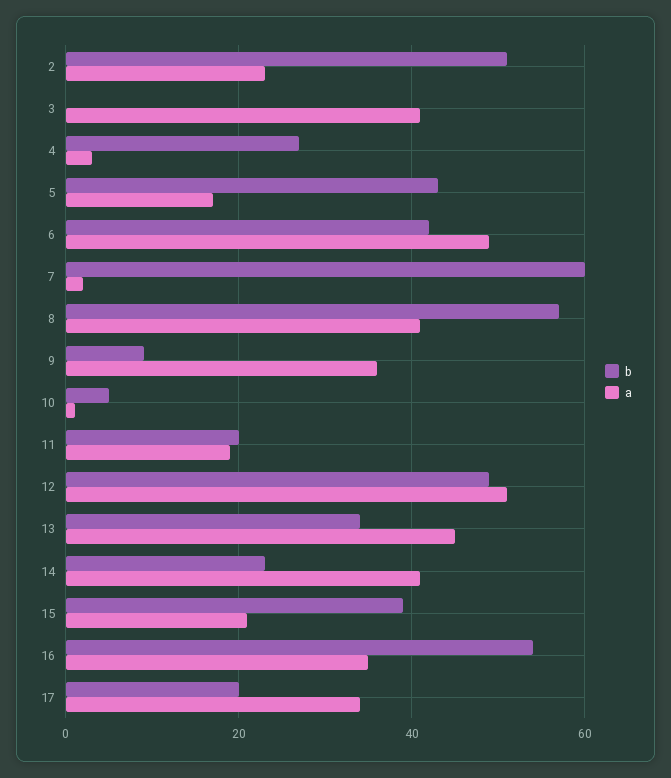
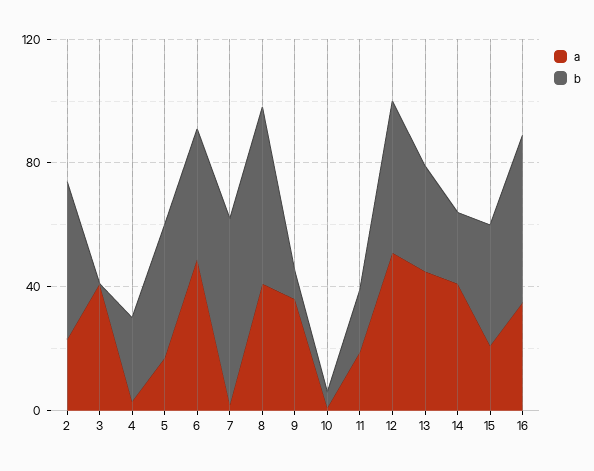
  {
    "b": {
      "2": 50,
      "3": 0,
      "4": 25,
      "5": 45,
      "6": 40,
      "7": 60,
      "8": 55,
      "9": 10,
      "10": 5,
      "11": 20,
      "12": 50,
      "13": 35,
      "14": 25,
      "15": 40,
-     "16": 55,
+     "16": 55
-     "17": 20
    },
    "a": {
      "2": 25,
      "3": 40,
      "4": 5,
      "5": 15,
      "6": 50,
      "7": 0,
      "8": 40,
      "9": 35,
      "10": 0,
      "11": 20,
      "12": 50,
      "13": 45,
      "14": 40,
      "15": 20,
-     "16": 35,
+     "16": 35
-     "17": 35
    }
  }

